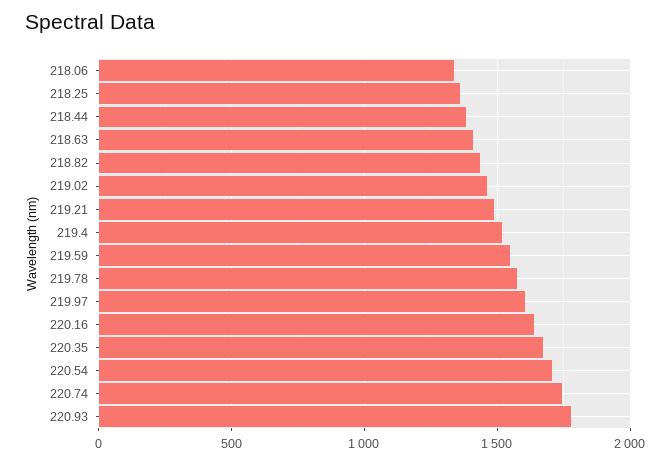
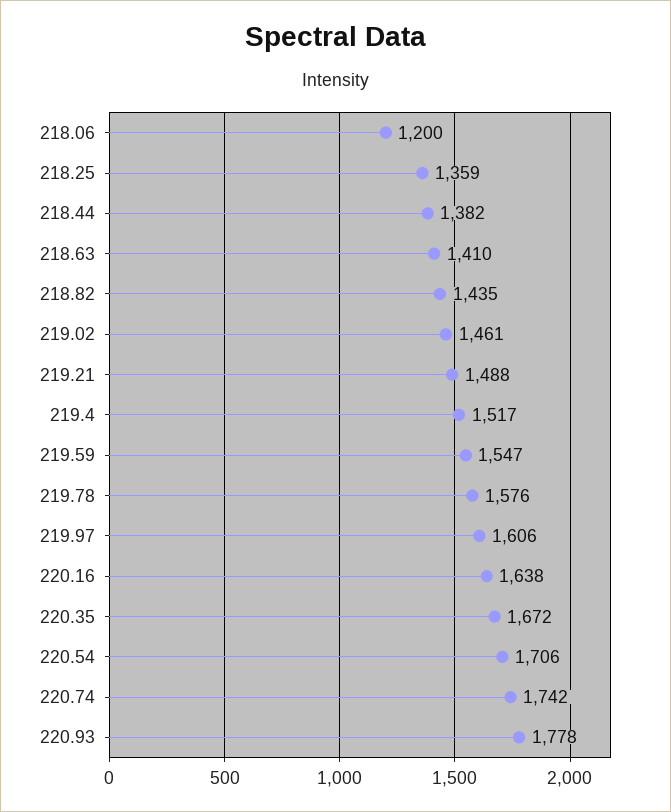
  {
-   "218.06": 1350,
+   "218.06": 1200,
    "218.25": 1359,
    "218.44": 1382,
    "218.63": 1410,
    "218.82": 1435,
    "219.02": 1461,
    "219.21": 1488,
    "219.4": 1517,
    "219.59": 1547,
    "219.78": 1576,
    "219.97": 1606,
    "220.16": 1638,
    "220.35": 1672,
    "220.54": 1706,
    "220.74": 1742,
    "220.93": 1778
  }

